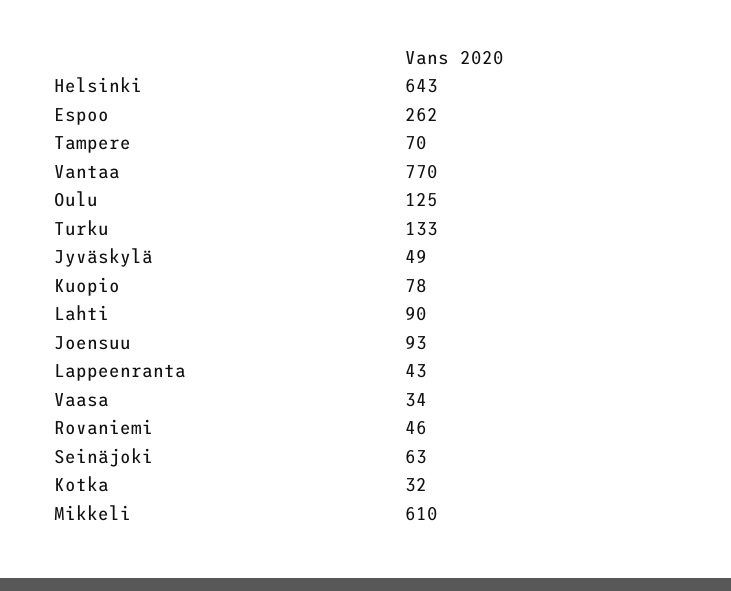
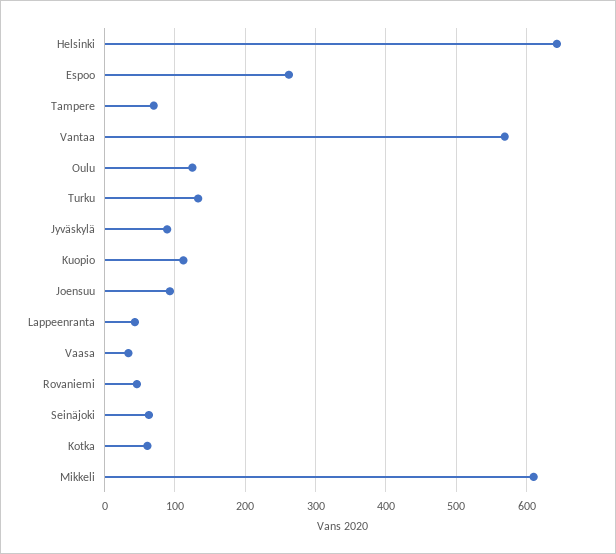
  {
    "Helsinki": 643,
    "Espoo": 262,
    "Tampere": 70,
-   "Vantaa": 770,
+   "Vantaa": 570,
    "Oulu": 125,
    "Turku": 133,
-   "Jyväskylä": 49,
+   "Jyväskylä": 90,
-   "Kuopio": 78,
+   "Kuopio": 110,
-   "Lahti": 90,
    "Joensuu": 93,
    "Lappeenranta": 43,
    "Vaasa": 34,
    "Rovaniemi": 46,
    "Seinäjoki": 63,
-   "Kotka": 32,
+   "Kotka": 60,
    "Mikkeli": 610
  }

